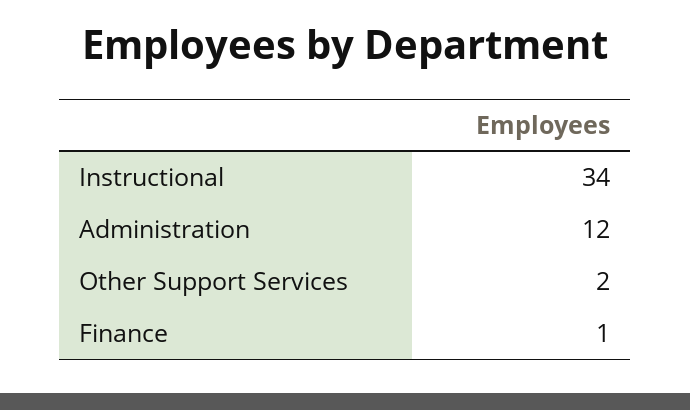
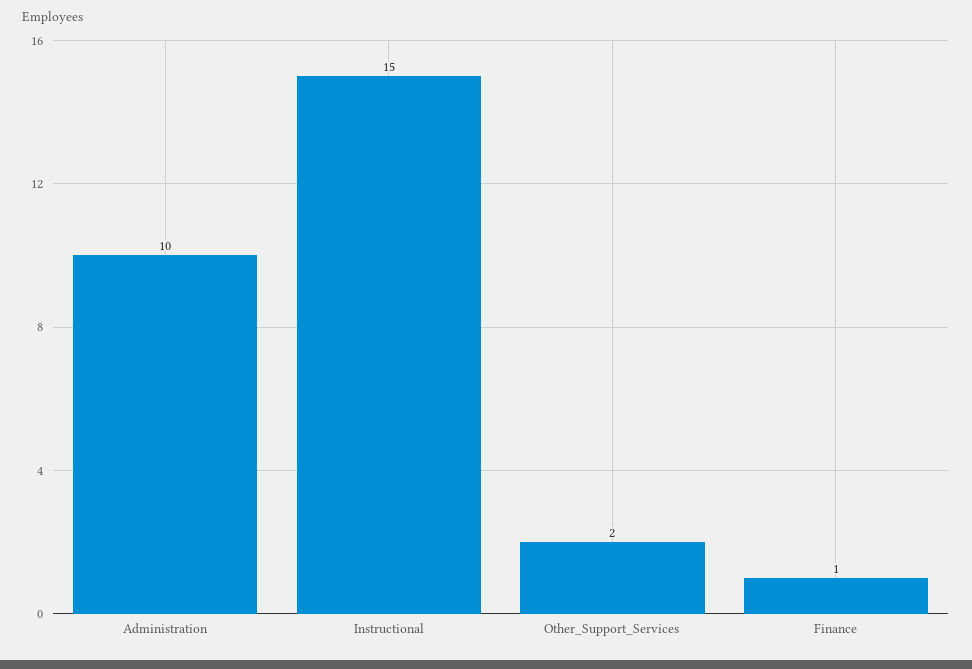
  {
-   "Instructional": 34,
+   "Instructional": 15,
-   "Administration": 12,
+   "Administration": 10,
    "Other Support Services": 2,
    "Finance": 1
  }

